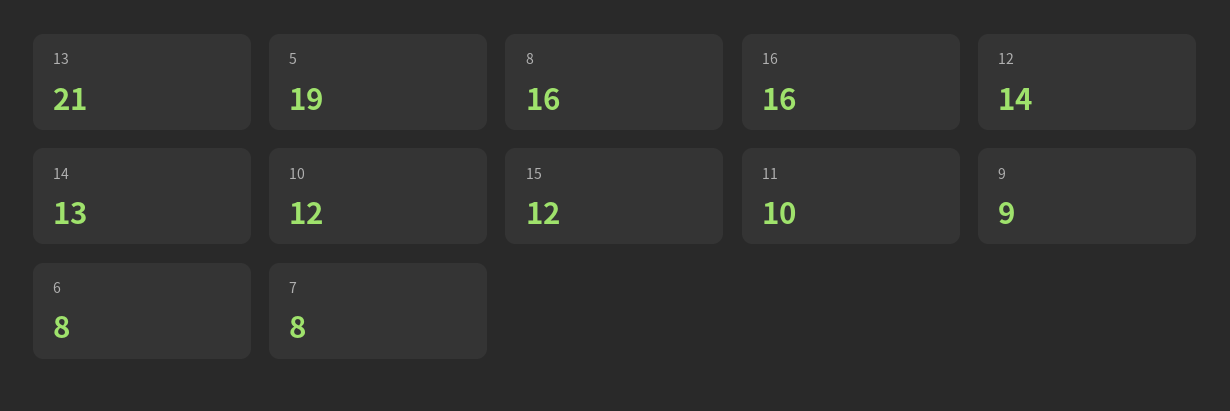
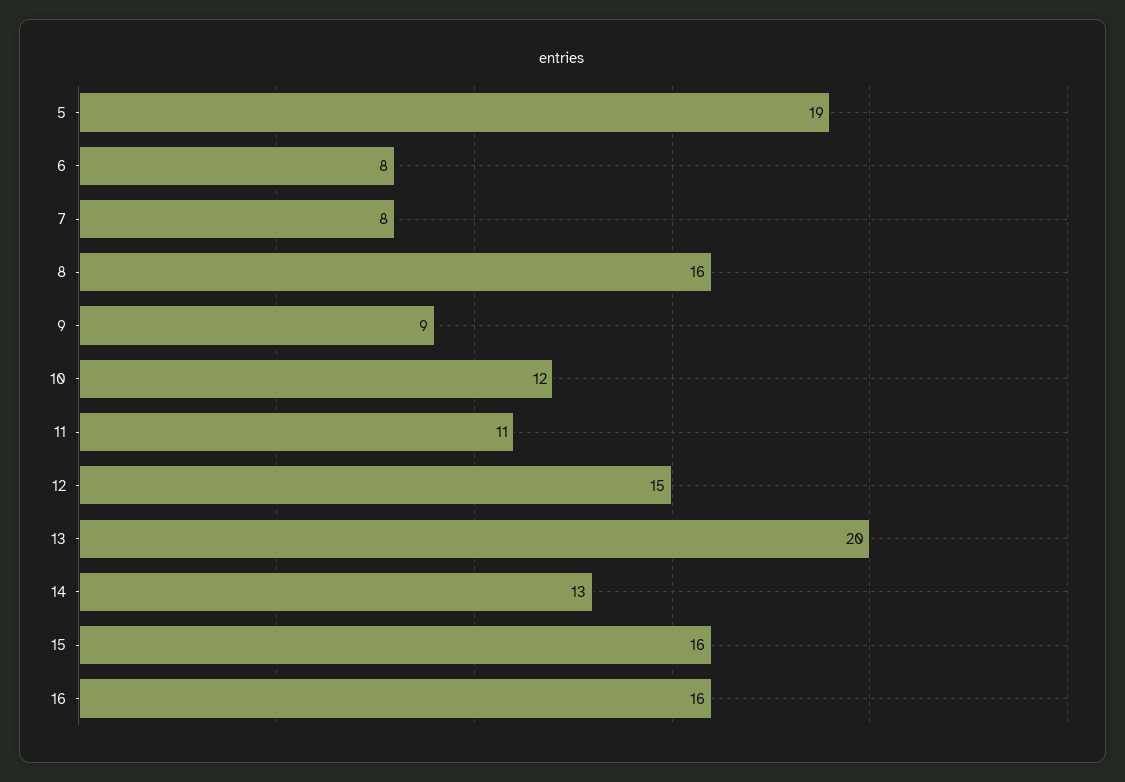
  {
-   "13": 21,
+   "13": 20,
    "5": 19,
    "8": 16,
    "16": 16,
-   "12": 14,
+   "12": 15,
    "14": 13,
    "10": 12,
-   "15": 12,
+   "15": 16,
-   "11": 10,
+   "11": 11,
    "9": 9,
    "6": 8,
    "7": 8
  }

